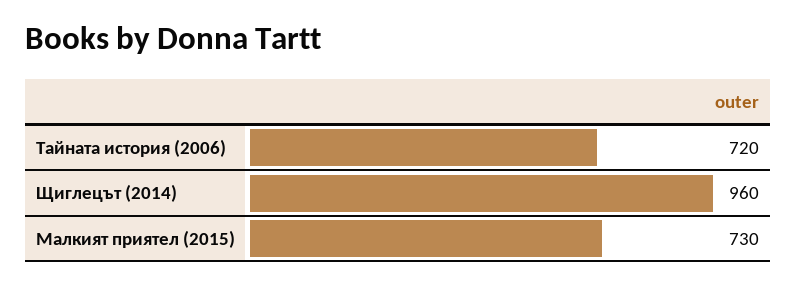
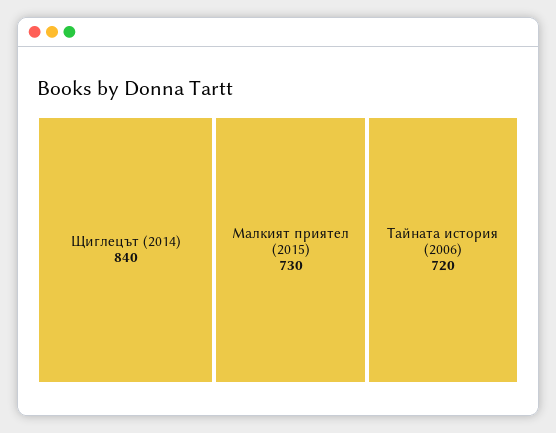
  {
    "Тайната история (2006)": 720,
-   "Щиглецът (2014)": 960,
+   "Щиглецът (2014)": 840,
    "Малкият приятел (2015)": 730
  }

